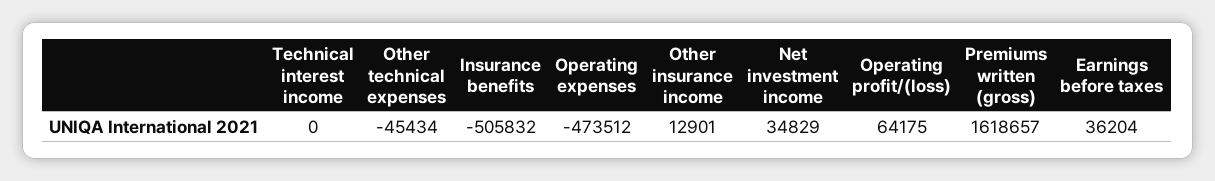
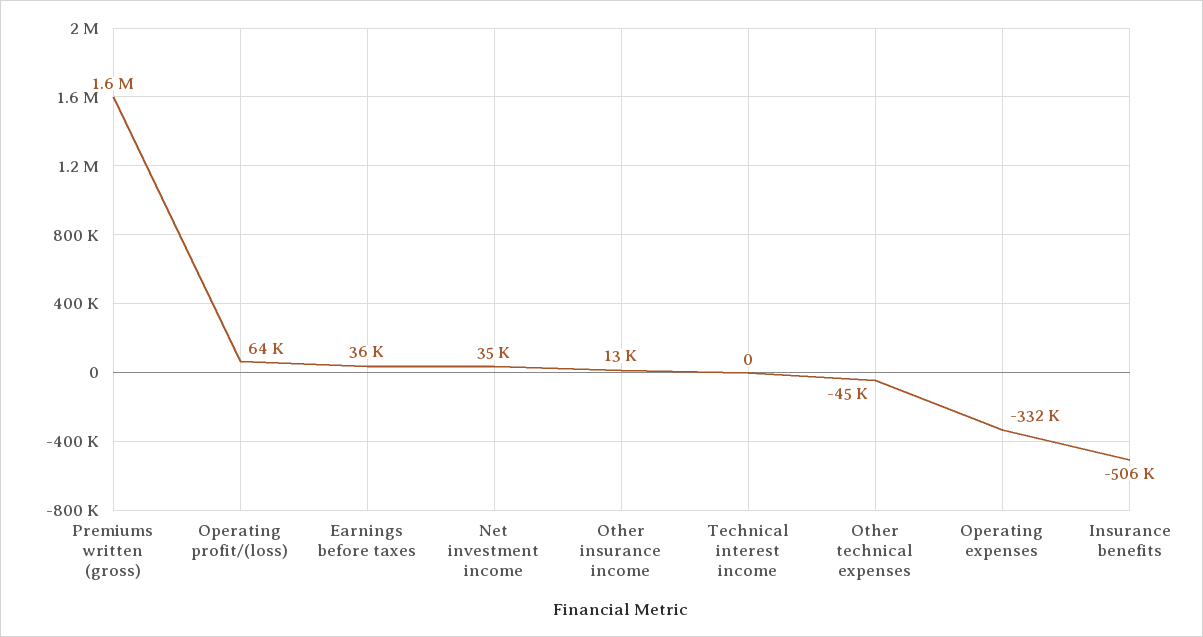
  {
    "Technical interest income": 0,
    "Other technical expenses": -45434,
    "Insurance benefits": -505832,
-   "Operating expenses": -473512,
+   "Operating expenses": -332000,
    "Other insurance income": 12901,
    "Net investment income": 34829,
    "Operating profit/(loss)": 64175,
    "Premiums written (gross)": 1618657,
    "Earnings before taxes": 36204
  }

